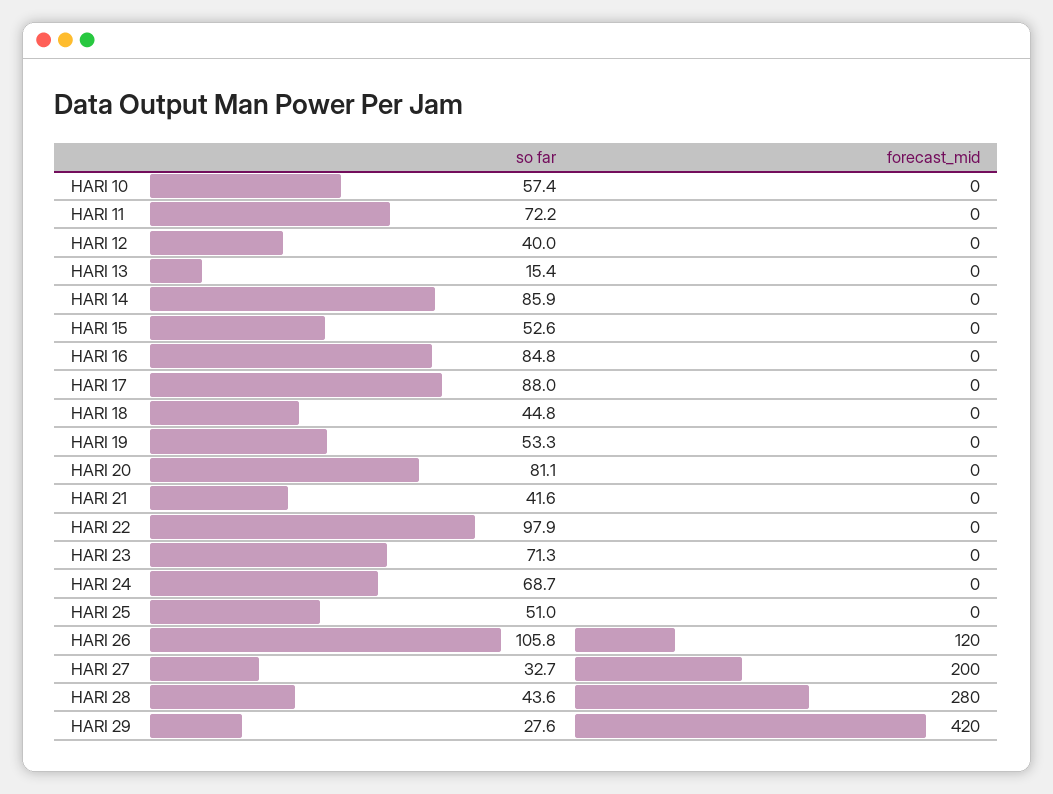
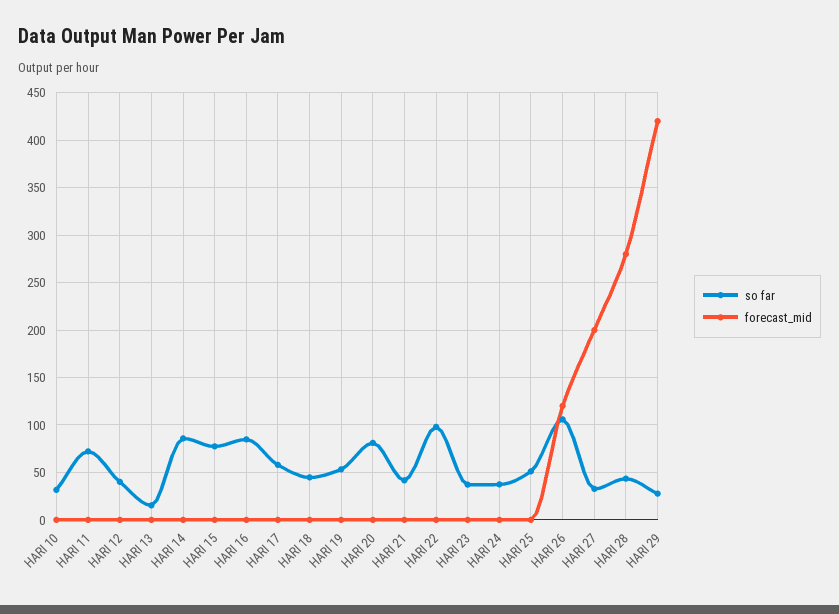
  {
    "so far": {
-     "HARI 10": 57.4,
+     "HARI 10": 30,
      "HARI 11": 72.2,
      "HARI 12": 40,
      "HARI 13": 15.4,
      "HARI 14": 85.9,
-     "HARI 15": 52.6,
+     "HARI 15": 80,
      "HARI 16": 84.8,
-     "HARI 17": 88,
+     "HARI 17": 60,
      "HARI 18": 44.8,
      "HARI 19": 53.3,
      "HARI 20": 81.1,
      "HARI 21": 41.6,
      "HARI 22": 97.9,
-     "HARI 23": 71.3,
+     "HARI 23": 40,
-     "HARI 24": 68.7,
+     "HARI 24": 40,
      "HARI 25": 51,
      "HARI 26": 105.8,
      "HARI 27": 32.7,
      "HARI 28": 43.6,
      "HARI 29": 27.6
    },
    "forecast_mid": {
      "HARI 10": 0,
      "HARI 11": 0,
      "HARI 12": 0,
      "HARI 13": 0,
      "HARI 14": 0,
      "HARI 15": 0,
      "HARI 16": 0,
      "HARI 17": 0,
      "HARI 18": 0,
      "HARI 19": 0,
      "HARI 20": 0,
      "HARI 21": 0,
      "HARI 22": 0,
      "HARI 23": 0,
      "HARI 24": 0,
      "HARI 25": 0,
      "HARI 26": 120,
      "HARI 27": 200,
      "HARI 28": 280,
      "HARI 29": 420
    }
  }

